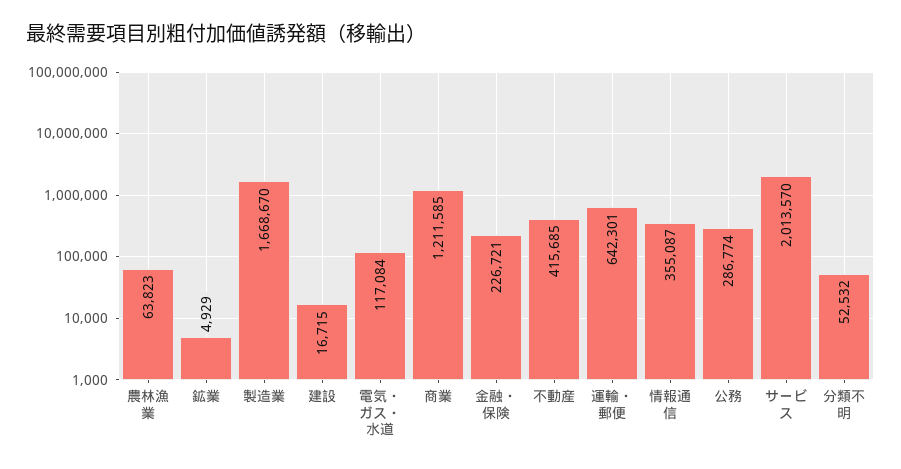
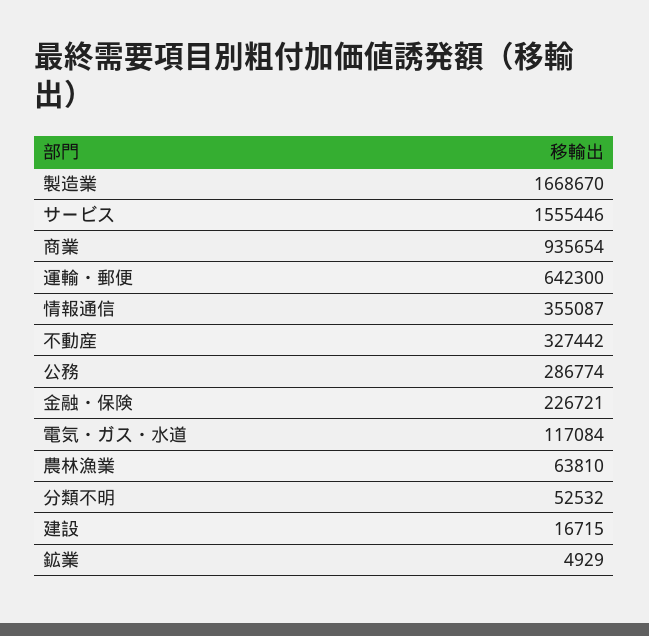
  {
-   "農林漁業": 63823,
+   "農林漁業": 63810,
    "鉱業": 4929,
    "製造業": 1668670,
    "建設": 16715,
    "電気・ガス・水道": 117084,
-   "商業": 1211585,
+   "商業": 935654,
    "金融・保険": 226721,
-   "不動産": 415685,
+   "不動産": 327442,
-   "運輸・郵便": 642301,
+   "運輸・郵便": 642300,
    "情報通信": 355087,
    "公務": 286774,
-   "サービス": 2013570,
+   "サービス": 1555446,
    "分類不明": 52532
  }

